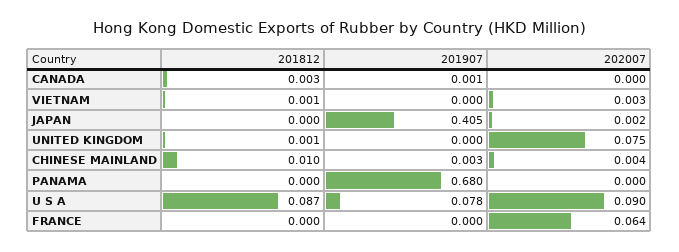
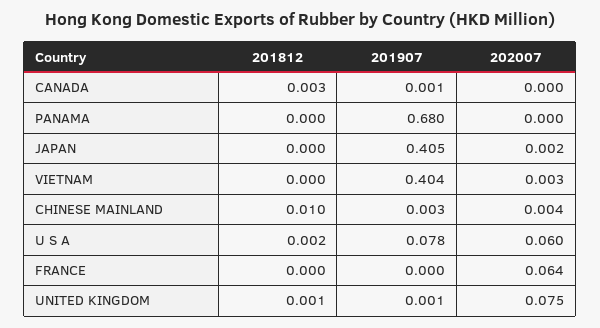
  {
    "201812": {
      "CANADA": 0.003,
-     "VIETNAM": 0.001,
+     "VIETNAM": 0,
      "JAPAN": 0,
      "UNITED KINGDOM": 0.001,
      "CHINESE MAINLAND": 0.01,
      "PANAMA": 0,
-     "U S A": 0.087,
+     "U S A": 0.002,
      "FRANCE": 0
    },
    "201907": {
      "CANADA": 0.001,
-     "VIETNAM": 0,
+     "VIETNAM": 0.404,
      "JAPAN": 0.405,
-     "UNITED KINGDOM": 0,
+     "UNITED KINGDOM": 0.001,
      "CHINESE MAINLAND": 0.003,
      "PANAMA": 0.68,
      "U S A": 0.078,
      "FRANCE": 0
    },
    "202007": {
      "CANADA": 0,
      "VIETNAM": 0.003,
      "JAPAN": 0.002,
      "UNITED KINGDOM": 0.075,
      "CHINESE MAINLAND": 0.004,
      "PANAMA": 0,
-     "U S A": 0.09,
+     "U S A": 0.06,
      "FRANCE": 0.064
    }
  }

